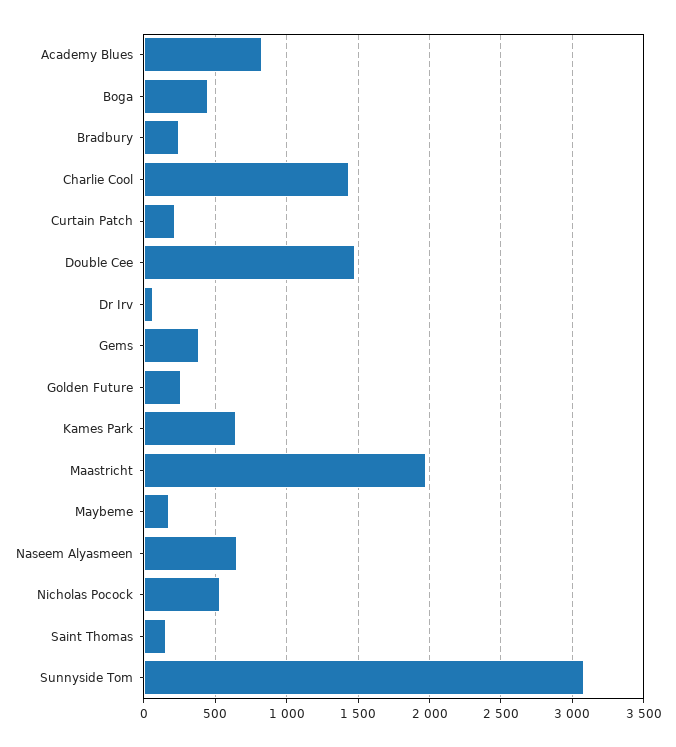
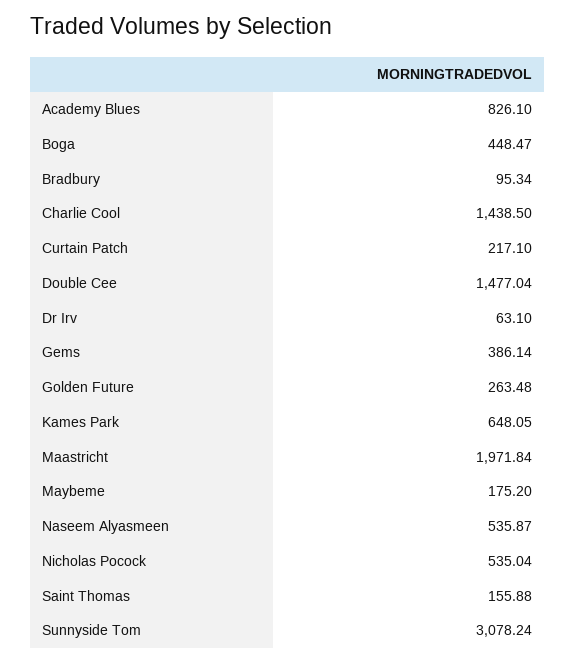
  {
    "Academy Blues": 826.1,
    "Boga": 448.47,
-   "Bradbury": 250,
+   "Bradbury": 95.34,
    "Charlie Cool": 1438.5,
    "Curtain Patch": 217.1,
    "Double Cee": 1477.04,
    "Dr Irv": 63.1,
    "Gems": 386.14,
    "Golden Future": 263.48,
    "Kames Park": 648.05,
    "Maastricht": 1971.84,
    "Maybeme": 175.2,
-   "Naseem Alyasmeen": 650,
+   "Naseem Alyasmeen": 535.87,
    "Nicholas Pocock": 535.04,
    "Saint Thomas": 155.88,
    "Sunnyside Tom": 3078.24
  }

